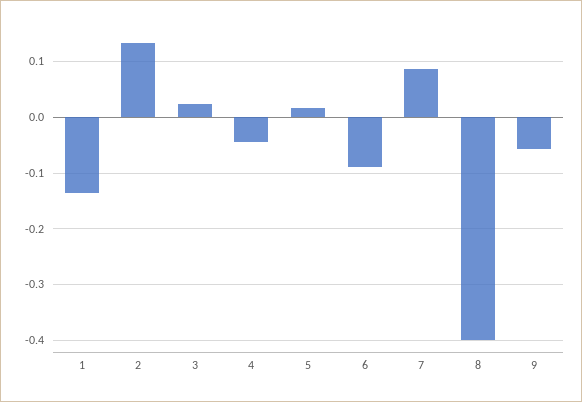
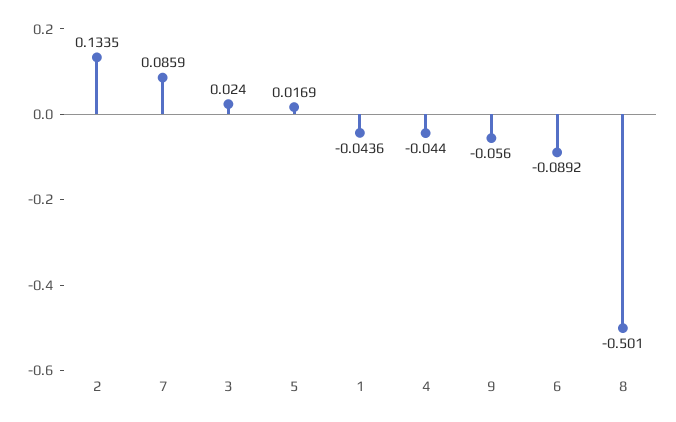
  {
-   "1": -0.14,
+   "1": -0.0436,
    "2": 0.1335,
    "3": 0.024,
    "4": -0.044,
    "5": 0.0169,
    "6": -0.0892,
    "7": 0.0859,
-   "8": -0.4,
+   "8": -0.501,
    "9": -0.056
  }

